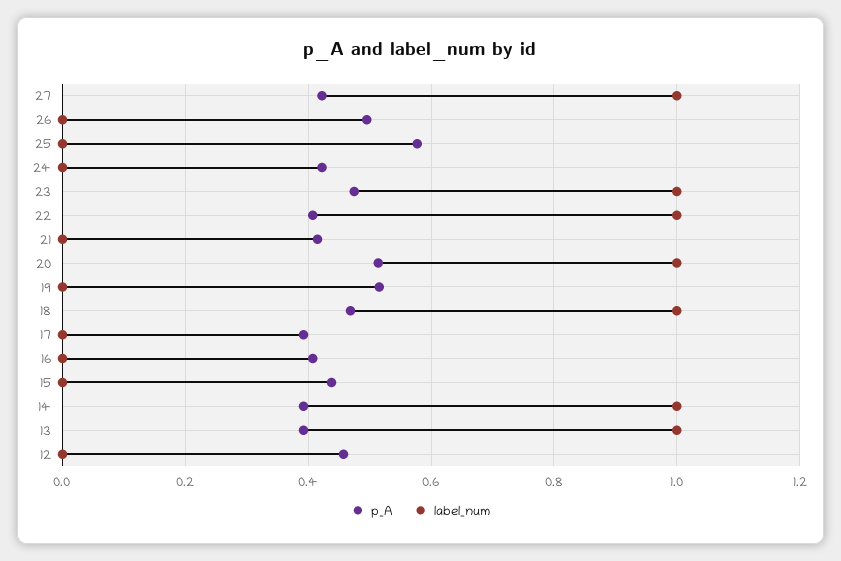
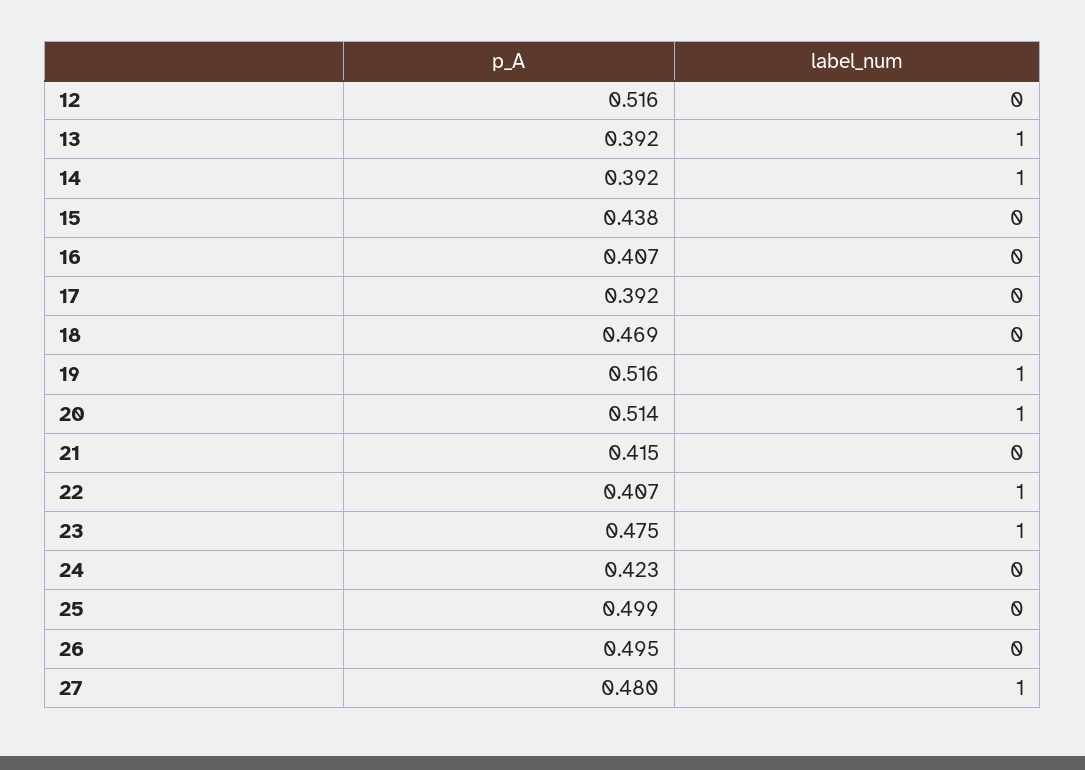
  {
    "p_A": {
-     "27": 0.42,
+     "27": 0.48,
      "26": 0.495,
-     "25": 0.58,
+     "25": 0.499,
      "24": 0.423,
      "23": 0.475,
      "22": 0.407,
      "21": 0.415,
      "20": 0.514,
      "19": 0.516,
      "18": 0.469,
      "17": 0.392,
      "16": 0.407,
      "15": 0.438,
      "14": 0.392,
      "13": 0.392,
-     "12": 0.46
+     "12": 0.516
    },
    "label_num": {
      "27": 1,
      "26": 0,
      "25": 0,
      "24": 0,
      "23": 1,
      "22": 1,
      "21": 0,
      "20": 1,
-     "19": 0,
+     "19": 1,
-     "18": 1,
+     "18": 0,
      "17": 0,
      "16": 0,
      "15": 0,
      "14": 1,
      "13": 1,
      "12": 0
    }
  }

